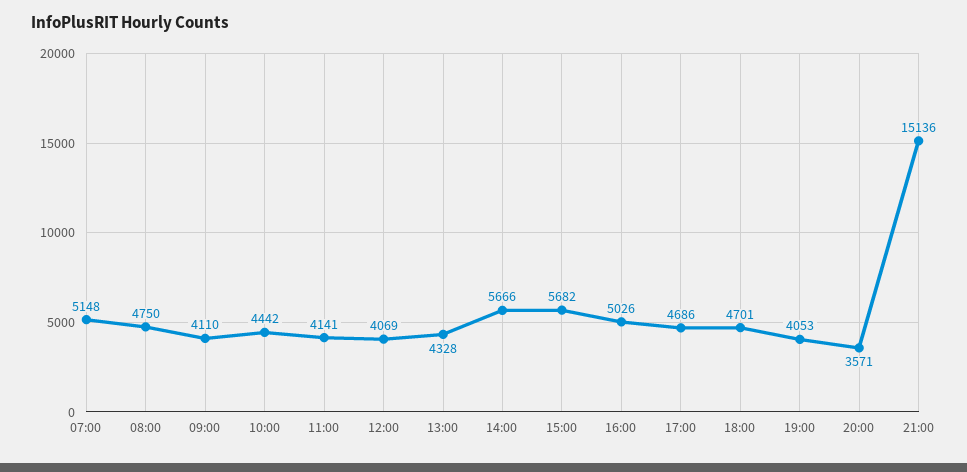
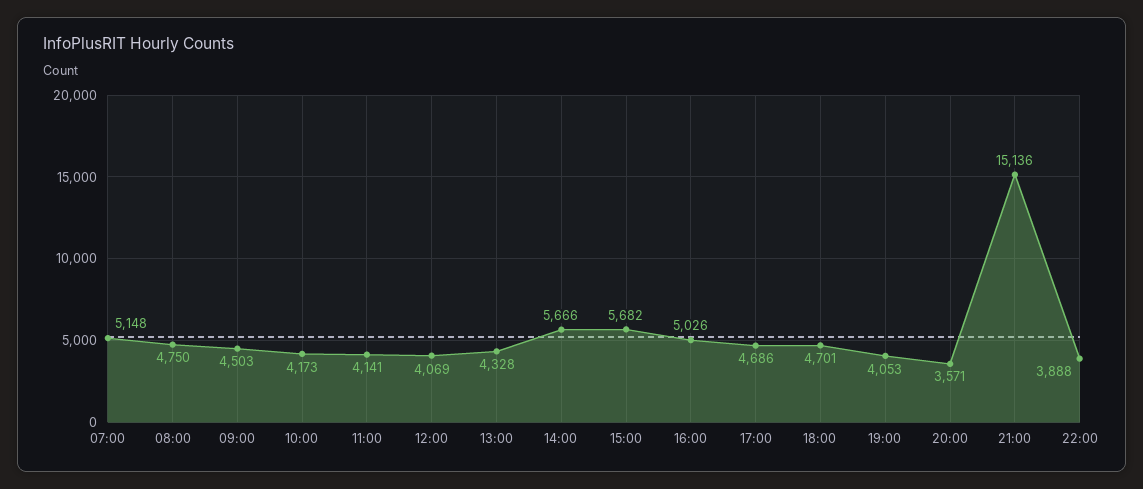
  {
    "07:00": 5148,
    "08:00": 4750,
-   "09:00": 4110,
+   "09:00": 4503,
-   "10:00": 4442,
+   "10:00": 4173,
    "11:00": 4141,
    "12:00": 4069,
    "13:00": 4328,
    "14:00": 5666,
    "15:00": 5682,
    "16:00": 5026,
    "17:00": 4686,
    "18:00": 4701,
    "19:00": 4053,
    "20:00": 3571,
-   "21:00": 15136
+   "21:00": 15136,
+   "22:00": 3888
  }

